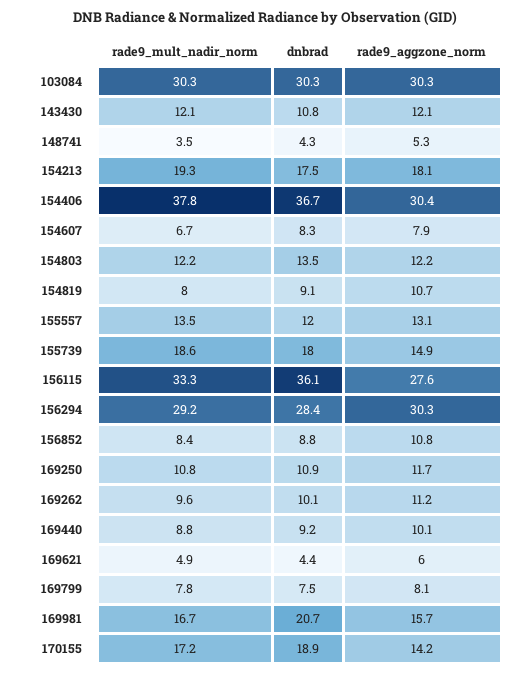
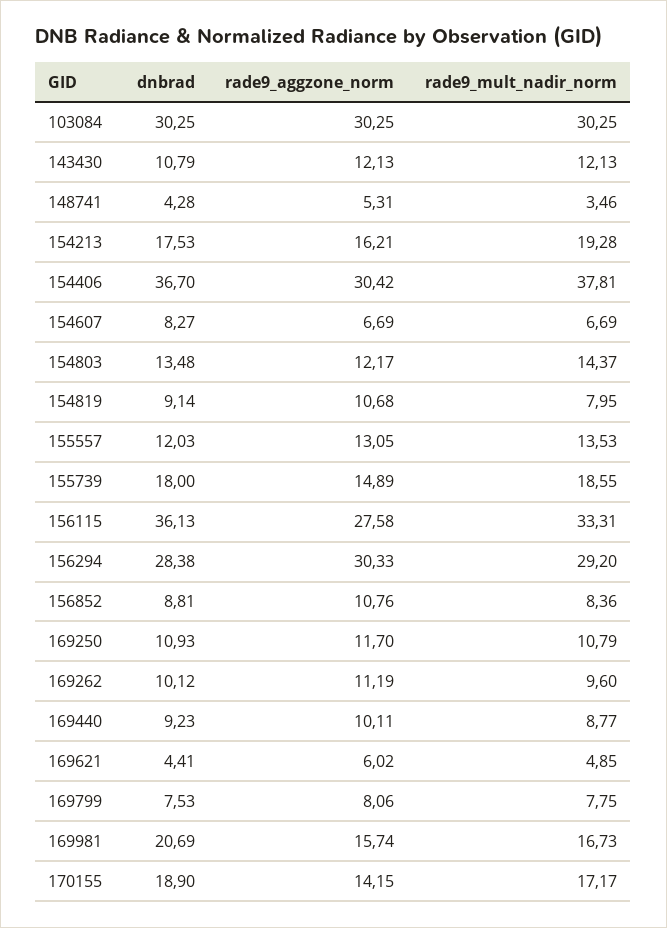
  {
    "rade9_mult_nadir_norm": {
      "103084": 30.25,
      "143430": 12.13,
      "148741": 3.46,
      "154213": 19.28,
      "154406": 37.81,
      "154607": 6.69,
-     "154803": 12.2,
+     "154803": 14.37,
      "154819": 7.95,
      "155557": 13.53,
      "155739": 18.55,
      "156115": 33.31,
      "156294": 29.2,
      "156852": 8.36,
      "169250": 10.79,
      "169262": 9.6,
      "169440": 8.77,
      "169621": 4.85,
      "169799": 7.75,
      "169981": 16.73,
      "170155": 17.17
    },
    "dnbrad": {
      "103084": 30.25,
      "143430": 10.79,
      "148741": 4.28,
      "154213": 17.53,
      "154406": 36.7,
      "154607": 8.27,
      "154803": 13.48,
      "154819": 9.14,
      "155557": 12.03,
      "155739": 18,
      "156115": 36.13,
      "156294": 28.38,
      "156852": 8.81,
      "169250": 10.93,
      "169262": 10.12,
      "169440": 9.23,
      "169621": 4.41,
      "169799": 7.53,
      "169981": 20.69,
      "170155": 18.9
    },
    "rade9_aggzone_norm": {
      "103084": 30.25,
      "143430": 12.13,
      "148741": 5.31,
-     "154213": 18.1,
+     "154213": 16.21,
      "154406": 30.42,
-     "154607": 7.9,
+     "154607": 6.69,
      "154803": 12.17,
      "154819": 10.68,
      "155557": 13.05,
      "155739": 14.89,
      "156115": 27.58,
      "156294": 30.33,
      "156852": 10.76,
      "169250": 11.7,
      "169262": 11.19,
      "169440": 10.11,
      "169621": 6.02,
      "169799": 8.06,
      "169981": 15.74,
      "170155": 14.15
    }
  }

